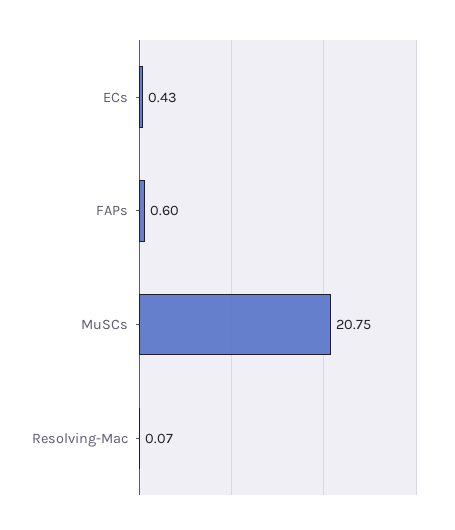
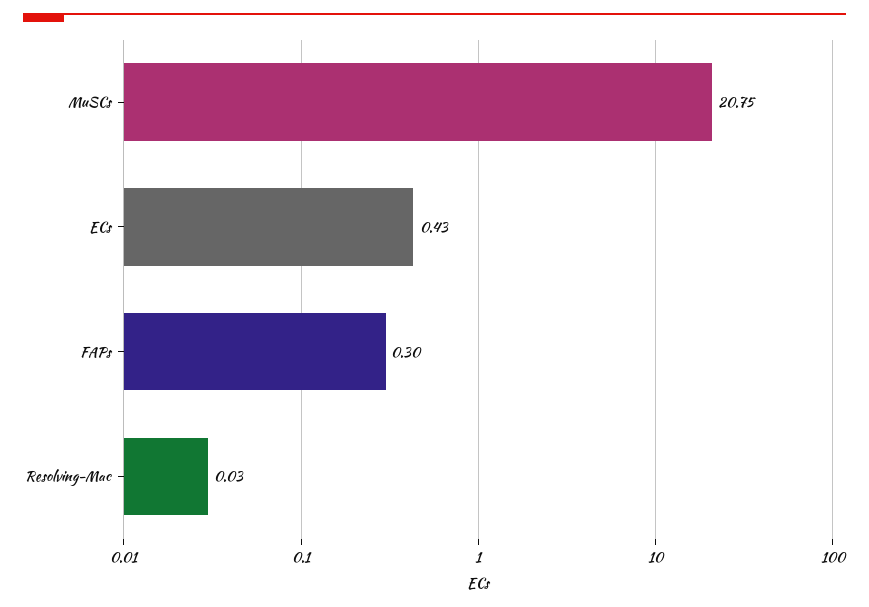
  {
    "ECs": 0.43,
-   "FAPs": 0.6,
+   "FAPs": 0.3,
    "MuSCs": 20.75,
-   "Resolving-Mac": 0.07
+   "Resolving-Mac": 0.03
  }

